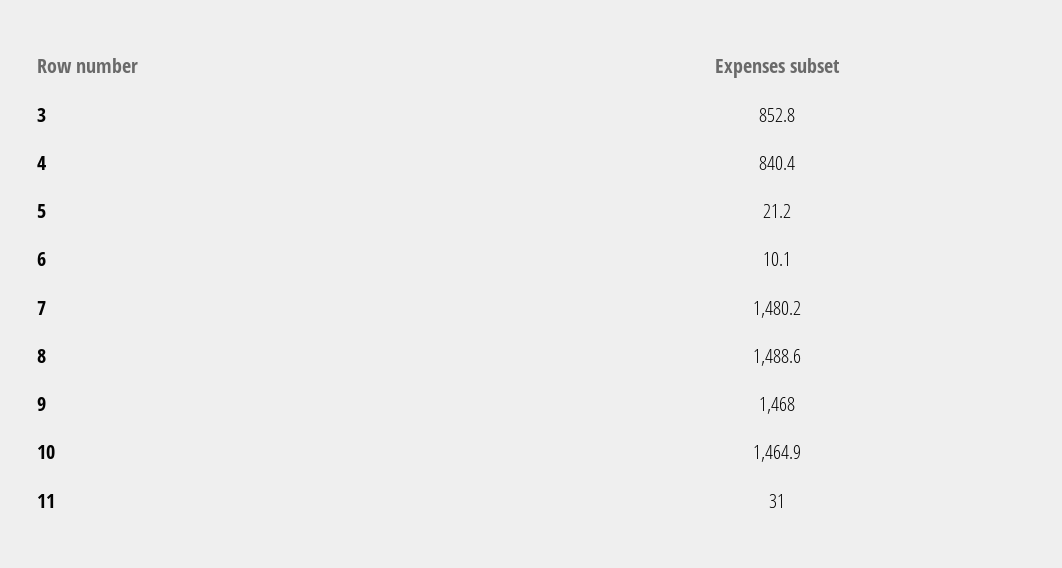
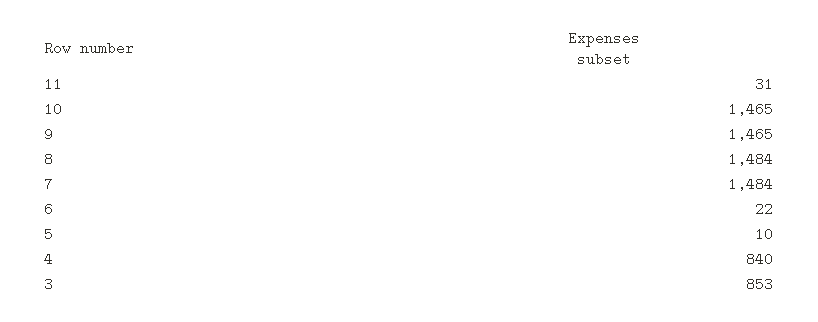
  {
    "3": 852.8,
    "4": 840.4,
-   "5": 21.2,
+   "5": 10,
-   "6": 10.1,
+   "6": 22,
-   "7": 1480.2,
+   "7": 1484,
-   "8": 1488.6,
+   "8": 1484,
-   "9": 1468,
+   "9": 1465,
    "10": 1464.9,
    "11": 31
  }

